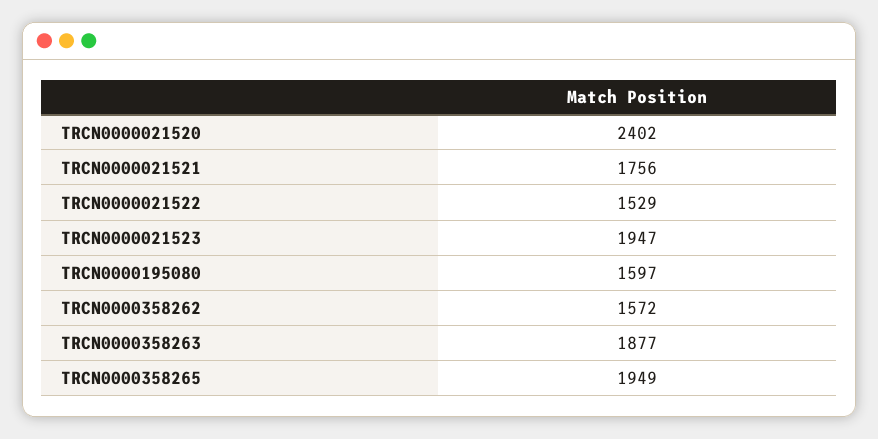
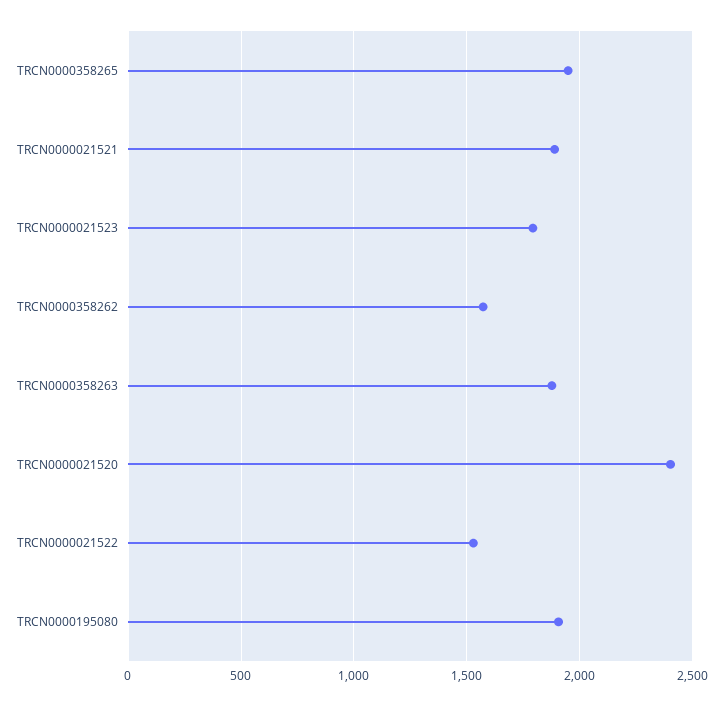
  {
    "TRCN0000021520": 2402,
-   "TRCN0000021521": 1756,
+   "TRCN0000021521": 1900,
    "TRCN0000021522": 1529,
-   "TRCN0000021523": 1947,
+   "TRCN0000021523": 1800,
-   "TRCN0000195080": 1597,
+   "TRCN0000195080": 1900,
    "TRCN0000358262": 1572,
    "TRCN0000358263": 1877,
    "TRCN0000358265": 1949
  }

